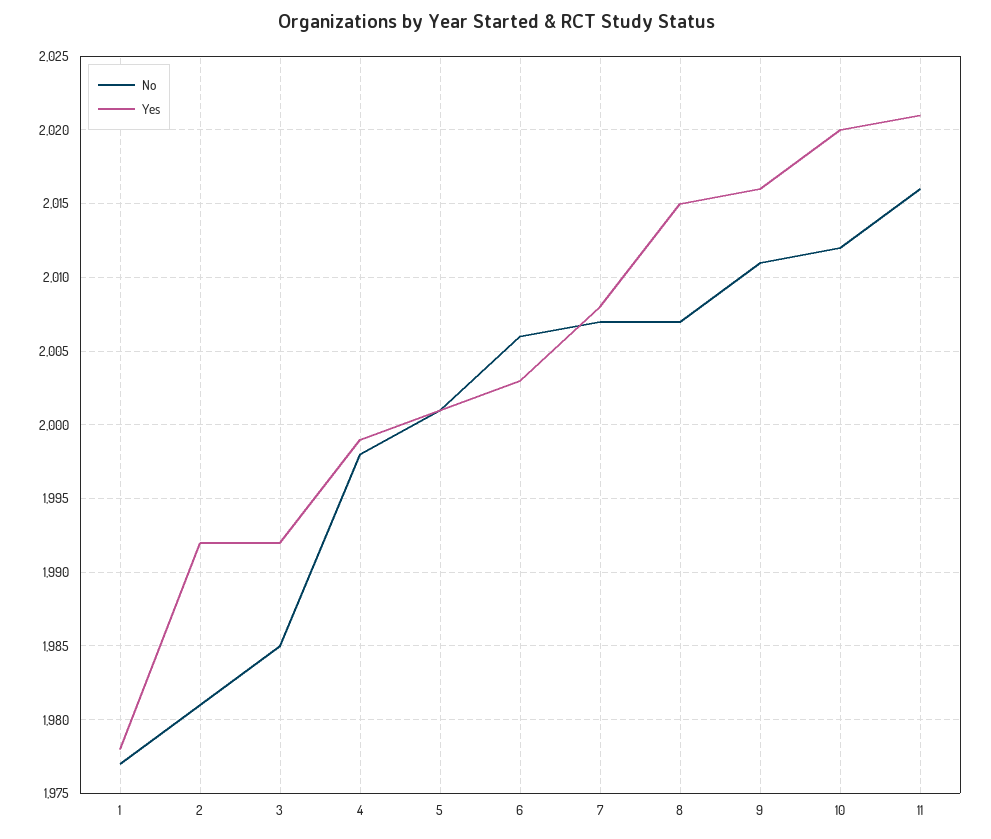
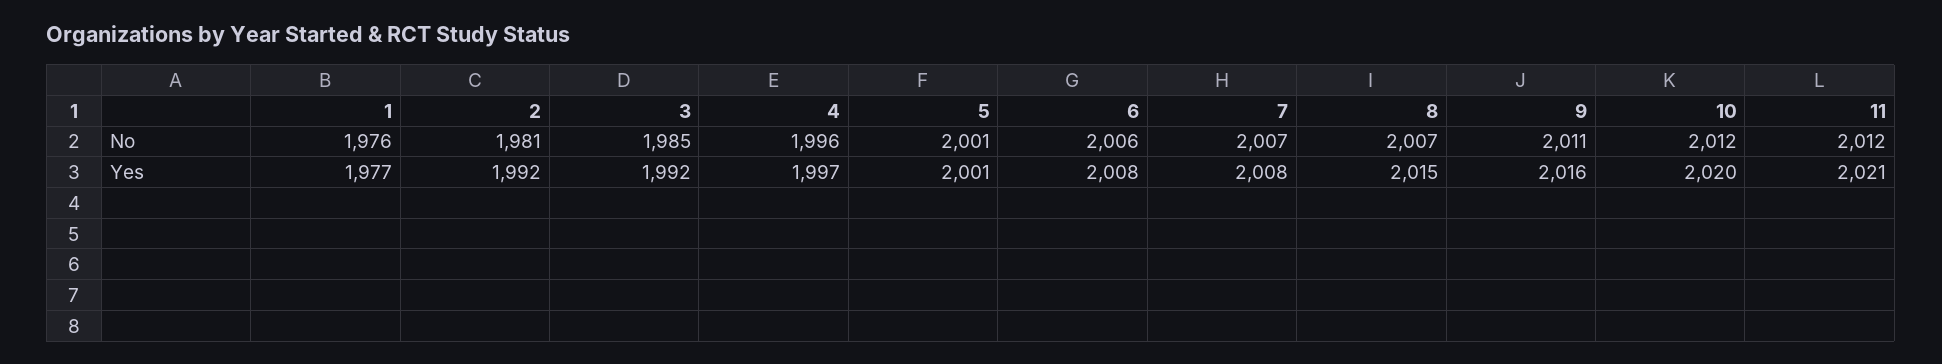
  {
    "No": {
-     "1": 1977,
+     "1": 1976,
      "2": 1981,
      "3": 1985,
-     "4": 1998,
+     "4": 1996,
      "5": 2001,
      "6": 2006,
      "7": 2007,
      "8": 2007,
      "9": 2011,
      "10": 2012,
-     "11": 2016
+     "11": 2012
    },
    "Yes": {
-     "1": 1978,
+     "1": 1977,
      "2": 1992,
      "3": 1992,
-     "4": 1999,
+     "4": 1997,
      "5": 2001,
-     "6": 2003,
+     "6": 2008,
      "7": 2008,
      "8": 2015,
      "9": 2016,
      "10": 2020,
      "11": 2021
    }
  }

